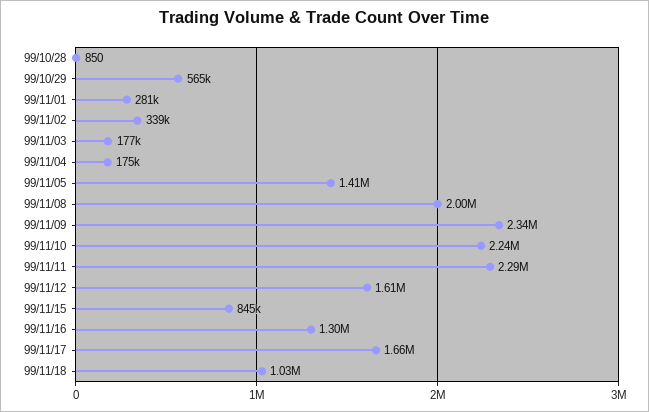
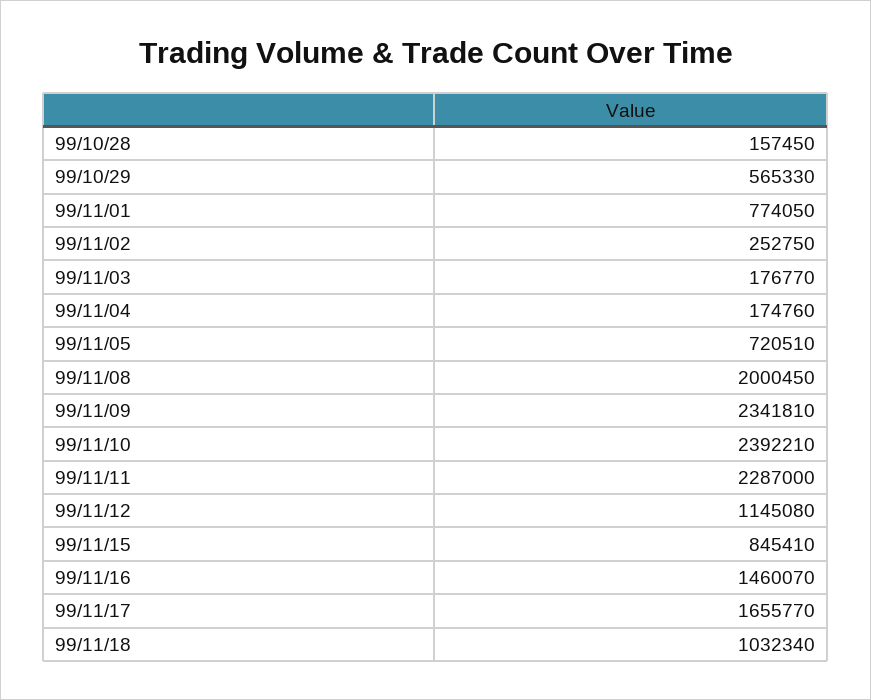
  {
-   "99/10/28": 850,
+   "99/10/28": 157450,
    "99/10/29": 565330,
-   "99/11/01": 281000,
+   "99/11/01": 774050,
-   "99/11/02": 339000,
+   "99/11/02": 252750,
    "99/11/03": 176770,
    "99/11/04": 174760,
-   "99/11/05": 1410000,
+   "99/11/05": 720510,
    "99/11/08": 2000450,
    "99/11/09": 2341810,
-   "99/11/10": 2240000,
+   "99/11/10": 2392210,
    "99/11/11": 2287000,
-   "99/11/12": 1610000,
+   "99/11/12": 1145080,
    "99/11/15": 845410,
-   "99/11/16": 1300000,
+   "99/11/16": 1460070,
    "99/11/17": 1655770,
    "99/11/18": 1032340
  }

